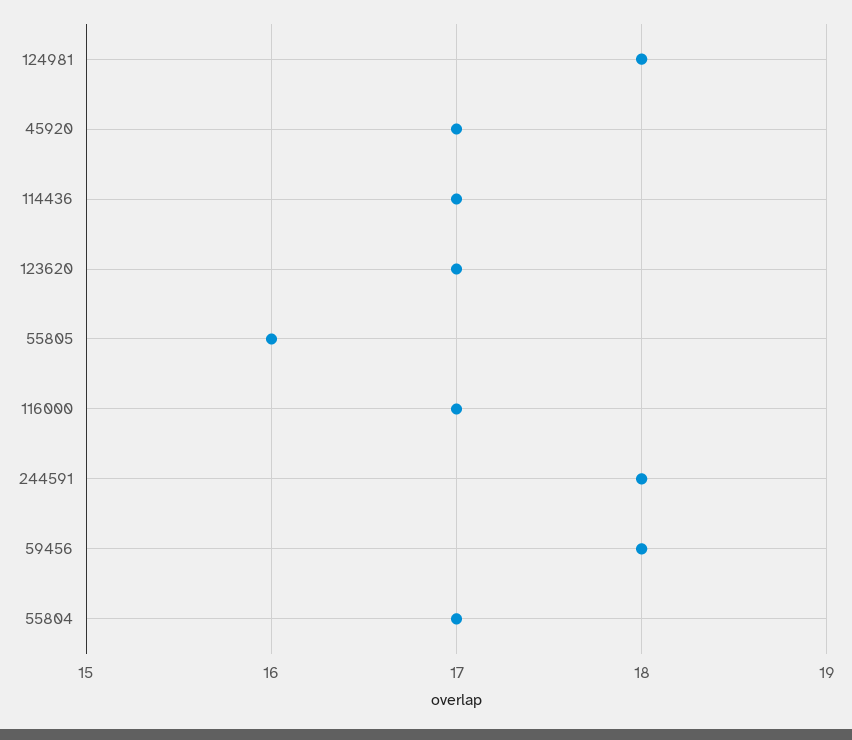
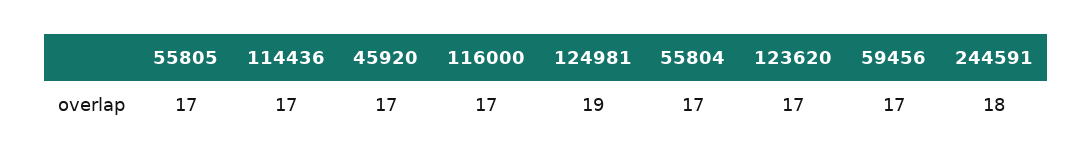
  {
-   "124981": 18,
+   "124981": 19,
    "45920": 17,
    "114436": 17,
    "123620": 17,
-   "55805": 16,
+   "55805": 17,
    "116000": 17,
    "244591": 18,
-   "59456": 18,
+   "59456": 17,
    "55804": 17
  }

